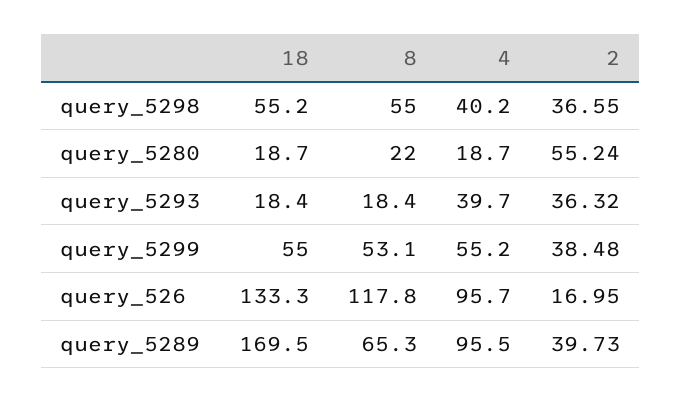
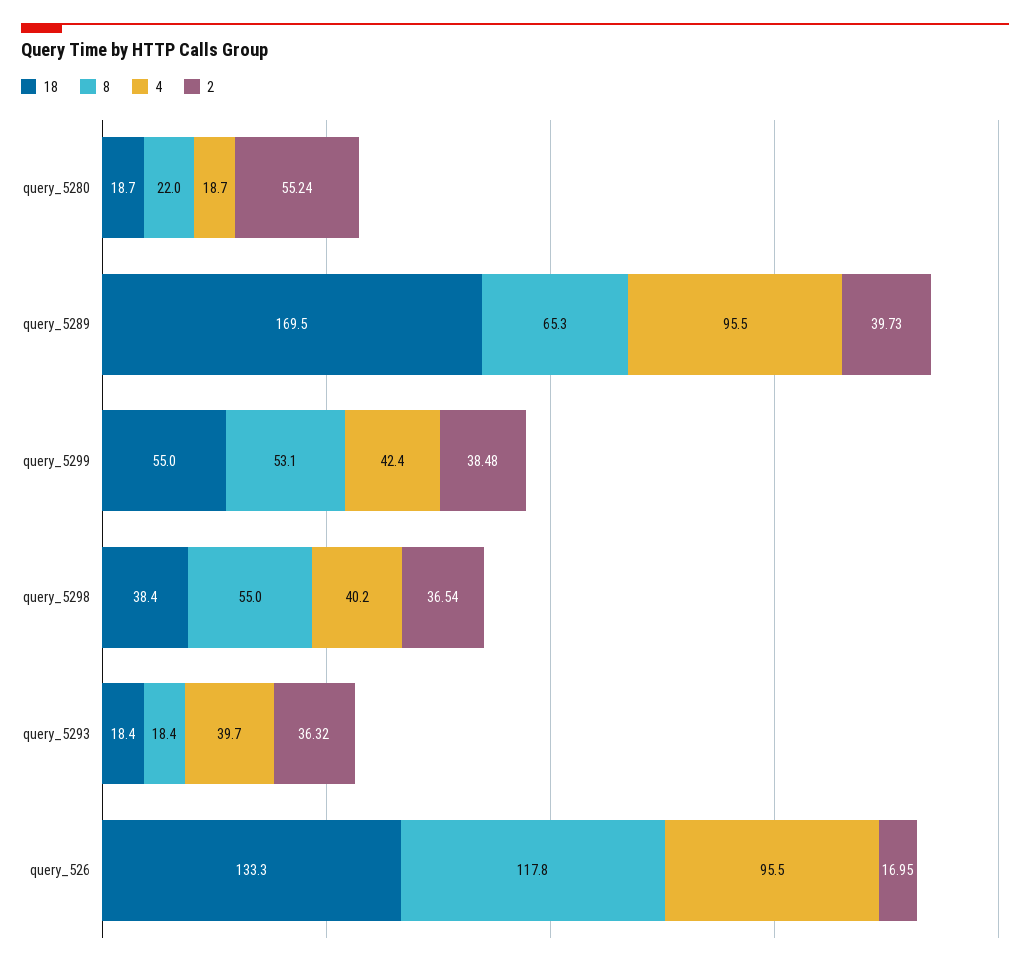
  {
    "18": {
-     "query_5298": 55.2,
+     "query_5298": 38.4,
      "query_5280": 18.7,
      "query_5293": 18.4,
      "query_5299": 55,
      "query_526": 133.3,
      "query_5289": 169.5
    },
    "8": {
      "query_5298": 55,
      "query_5280": 22,
      "query_5293": 18.4,
      "query_5299": 53.1,
      "query_526": 117.8,
      "query_5289": 65.3
    },
    "4": {
      "query_5298": 40.2,
      "query_5280": 18.7,
      "query_5293": 39.7,
-     "query_5299": 55.2,
+     "query_5299": 42.4,
-     "query_526": 95.7,
+     "query_526": 95.5,
      "query_5289": 95.5
    },
    "2": {
-     "query_5298": 36.55,
+     "query_5298": 36.54,
      "query_5280": 55.24,
      "query_5293": 36.32,
      "query_5299": 38.48,
      "query_526": 16.95,
      "query_5289": 39.73
    }
  }

